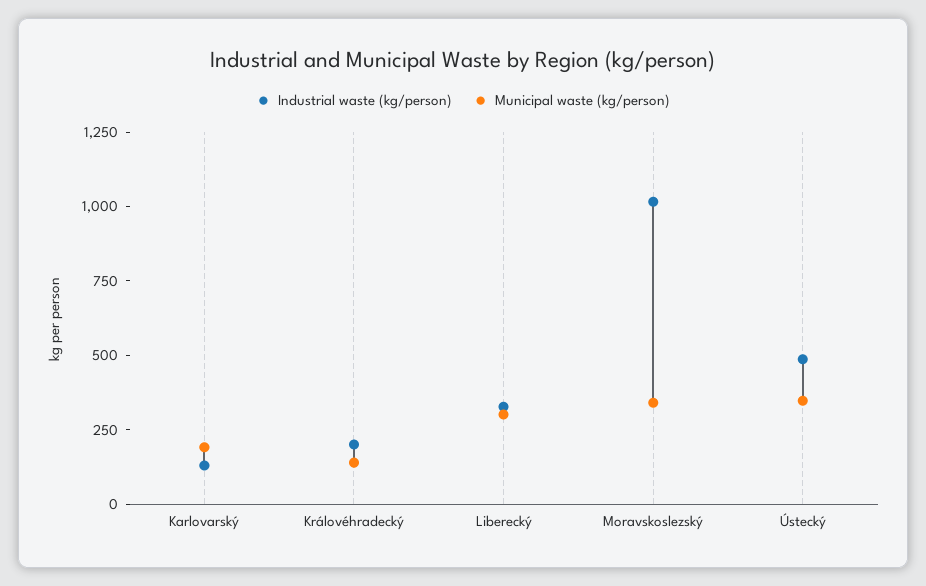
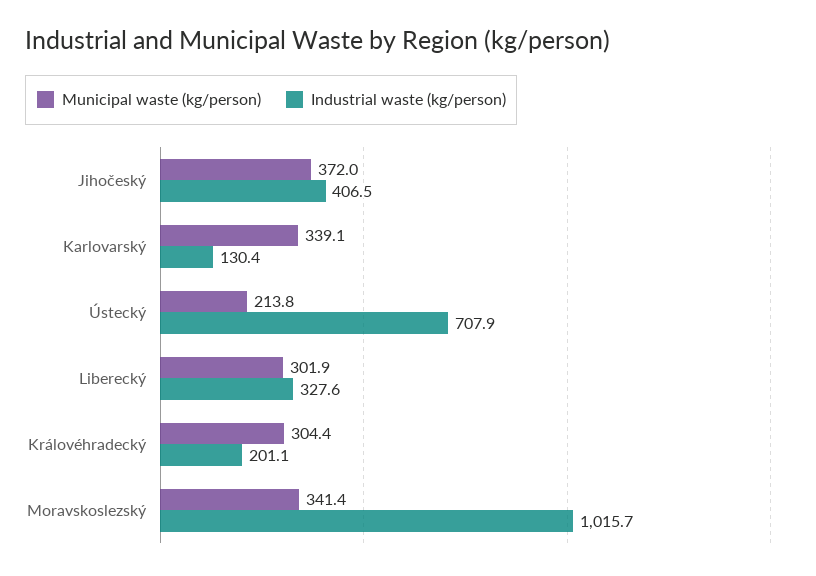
  {
    "Industrial waste (kg/person)": {
      "Karlovarský": 130.4,
      "Královéhradecký": 201.1,
      "Liberecký": 327.6,
      "Moravskoslezský": 1015.7,
-     "Ústecký": 500
+     "Ústecký": 707.9,
+     "Jihočeský": 406.5
    },
    "Municipal waste (kg/person)": {
-     "Karlovarský": 200,
+     "Karlovarský": 339.1,
-     "Královéhradecký": 150,
+     "Královéhradecký": 304.4,
      "Liberecký": 301.9,
      "Moravskoslezský": 341.4,
-     "Ústecký": 350
+     "Ústecký": 213.8,
+     "Jihočeský": 372
    }
  }

